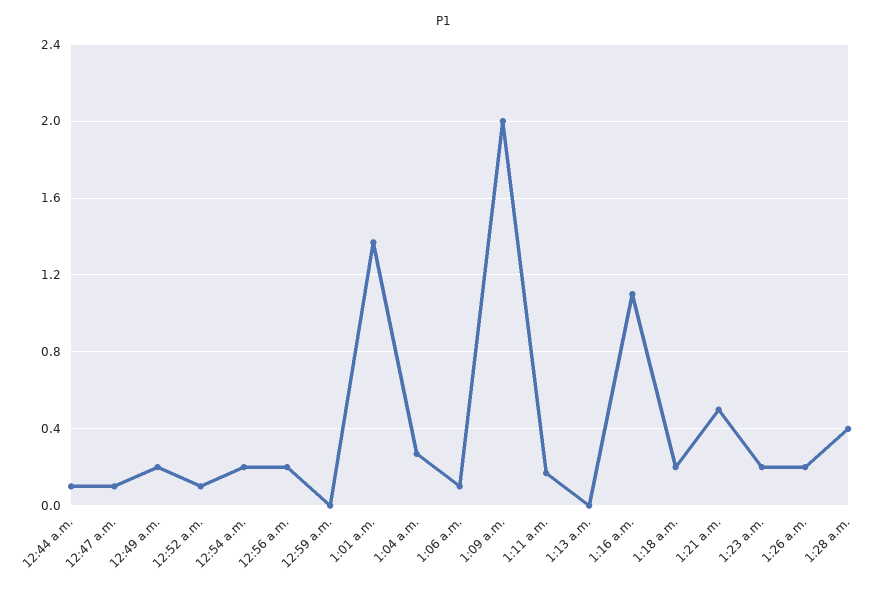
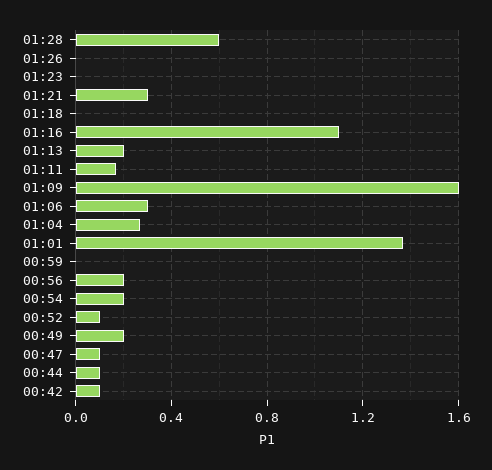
  {
    "12:44 a.m.": 0.1,
    "12:47 a.m.": 0.1,
    "12:49 a.m.": 0.2,
    "12:52 a.m.": 0.1,
    "12:54 a.m.": 0.2,
    "12:56 a.m.": 0.2,
    "12:59 a.m.": 0,
    "1:01 a.m.": 1.35,
    "1:04 a.m.": 0.25,
-   "1:06 a.m.": 0.1,
+   "1:06 a.m.": 0.3,
-   "1:09 a.m.": 2,
+   "1:09 a.m.": 1.6,
    "1:11 a.m.": 0.15,
-   "1:13 a.m.": 0,
+   "1:13 a.m.": 0.2,
    "1:16 a.m.": 1.1,
-   "1:18 a.m.": 0.2,
+   "1:18 a.m.": 0,
-   "1:21 a.m.": 0.5,
+   "1:21 a.m.": 0.3,
-   "1:23 a.m.": 0.2,
+   "1:23 a.m.": 0,
-   "1:26 a.m.": 0.2,
+   "1:26 a.m.": 0,
-   "1:28 a.m.": 0.4
+   "1:28 a.m.": 0.6,
+   "00:42": 0.1
  }

